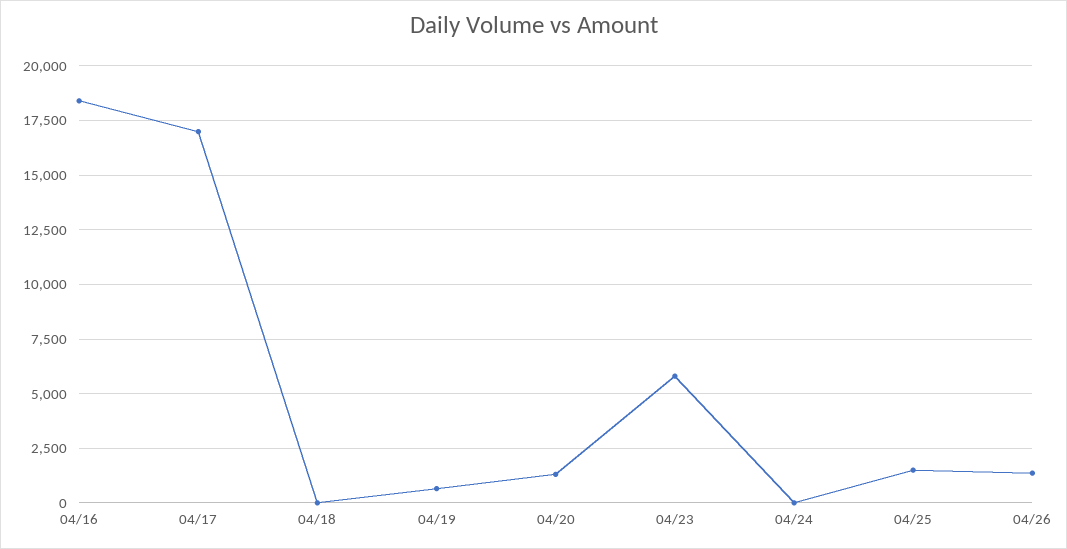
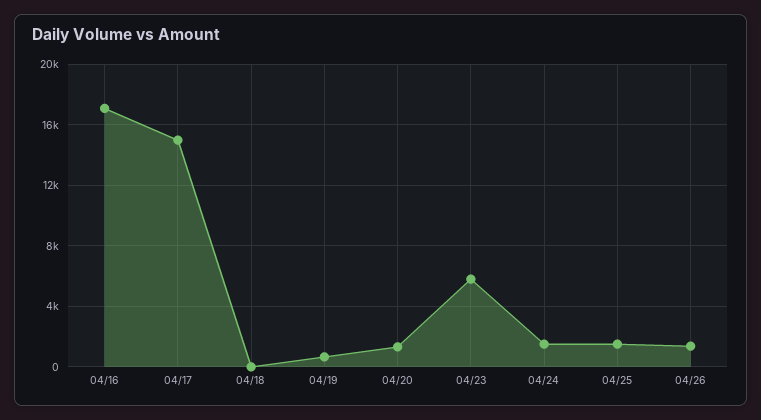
  {
-   "04/16": 18500,
+   "04/16": 17000,
-   "04/17": 17000,
+   "04/17": 15000,
    "04/18": 0,
    "04/19": 500,
    "04/20": 1500,
    "04/23": 6000,
-   "04/24": 0,
+   "04/24": 1500,
    "04/25": 1500,
    "04/26": 1500
  }

